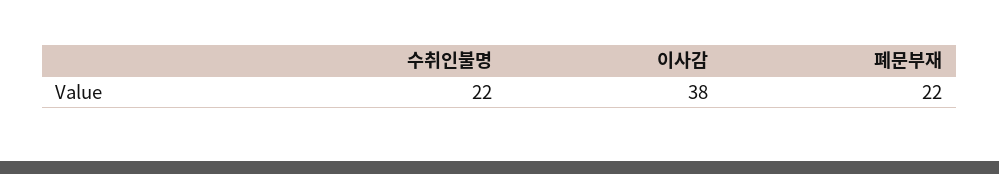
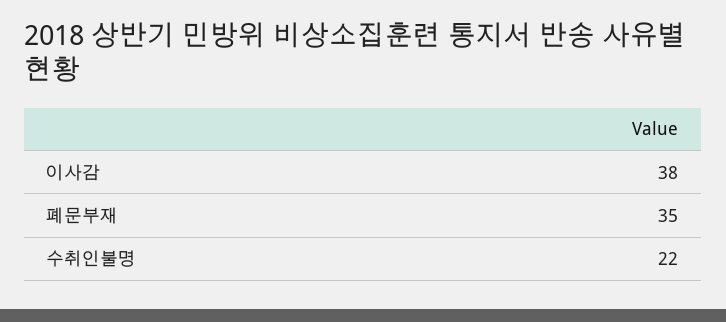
  {
    "수취인불명": 22,
    "이사감": 38,
-   "폐문부재": 22
+   "폐문부재": 35
  }

